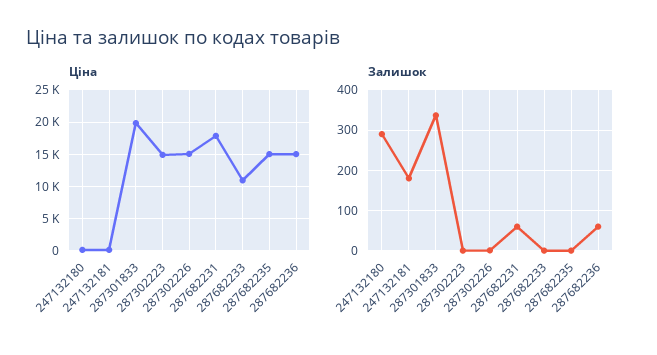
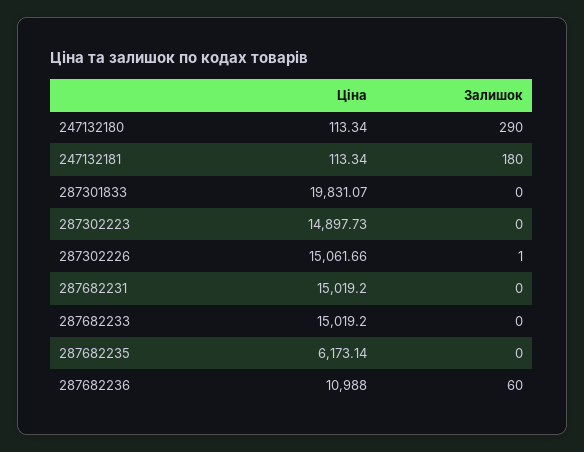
  {
    "Ціна": {
      "247132180": 113.34,
      "247132181": 113.34,
      "287301833": 19831.07,
      "287302223": 14897.73,
      "287302226": 15061.66,
-     "287682231": 18000,
+     "287682231": 15019.2,
-     "287682233": 11000,
+     "287682233": 15019.2,
-     "287682235": 15000,
+     "287682235": 6173.14,
-     "287682236": 15000
+     "287682236": 10988
    },
    "Залишок": {
      "247132180": 290,
      "247132181": 180,
-     "287301833": 340,
+     "287301833": 0,
      "287302223": 0,
      "287302226": 1,
-     "287682231": 60,
+     "287682231": 0,
      "287682233": 0,
      "287682235": 0,
      "287682236": 60
    }
  }

